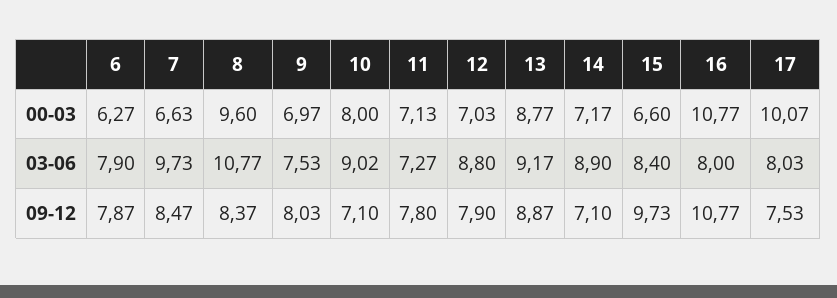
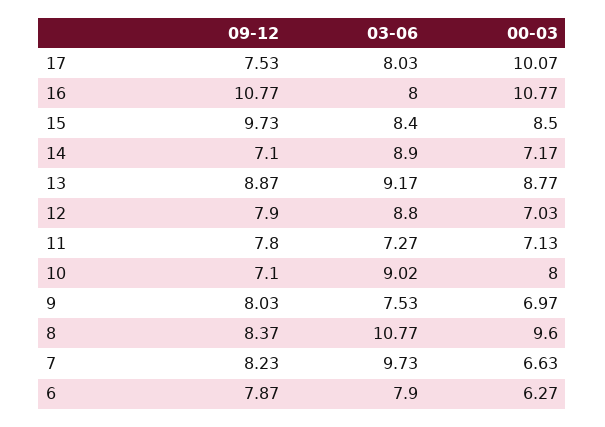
  {
    "6": {
      "00-03": 6.27,
      "03-06": 7.9,
      "09-12": 7.87
    },
    "7": {
      "00-03": 6.63,
      "03-06": 9.73,
-     "09-12": 8.47
+     "09-12": 8.23
    },
    "8": {
      "00-03": 9.6,
      "03-06": 10.77,
      "09-12": 8.37
    },
    "9": {
      "00-03": 6.97,
      "03-06": 7.53,
      "09-12": 8.03
    },
    "10": {
      "00-03": 8,
      "03-06": 9.02,
      "09-12": 7.1
    },
    "11": {
      "00-03": 7.13,
      "03-06": 7.27,
      "09-12": 7.8
    },
    "12": {
      "00-03": 7.03,
      "03-06": 8.8,
      "09-12": 7.9
    },
    "13": {
      "00-03": 8.77,
      "03-06": 9.17,
      "09-12": 8.87
    },
    "14": {
      "00-03": 7.17,
      "03-06": 8.9,
      "09-12": 7.1
    },
    "15": {
-     "00-03": 6.6,
+     "00-03": 8.5,
      "03-06": 8.4,
      "09-12": 9.73
    },
    "16": {
      "00-03": 10.77,
      "03-06": 8,
      "09-12": 10.77
    },
    "17": {
      "00-03": 10.07,
      "03-06": 8.03,
      "09-12": 7.53
    }
  }

